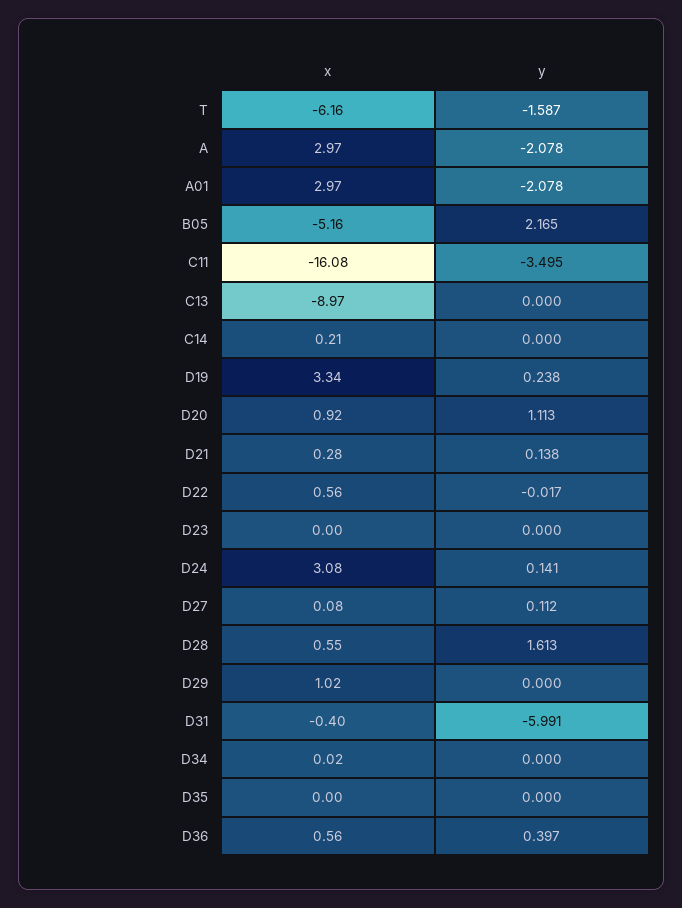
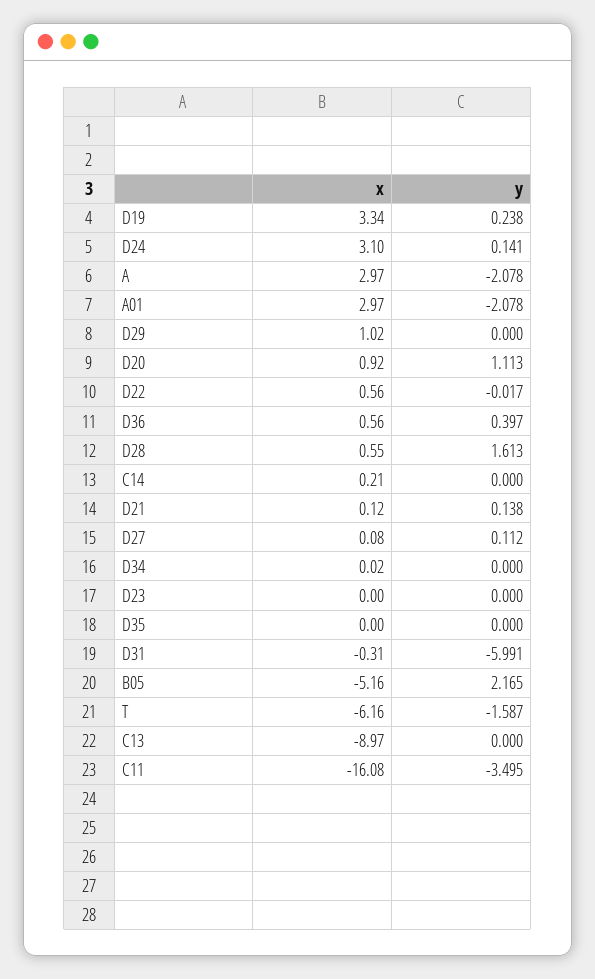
  {
    "x": {
      "T": -6.16,
      "A": 2.97,
      "A01": 2.97,
      "B05": -5.16,
      "C11": -16.08,
      "C13": -8.97,
      "C14": 0.21,
      "D19": 3.34,
      "D20": 0.92,
-     "D21": 0.28,
+     "D21": 0.12,
      "D22": 0.56,
      "D23": 0,
-     "D24": 3.08,
+     "D24": 3.1,
      "D27": 0.08,
      "D28": 0.55,
      "D29": 1.02,
-     "D31": -0.4,
+     "D31": -0.31,
      "D34": 0.02,
      "D35": 0,
      "D36": 0.56
    },
    "y": {
      "T": -1.587,
      "A": -2.078,
      "A01": -2.078,
      "B05": 2.165,
      "C11": -3.495,
      "C13": 0,
      "C14": 0,
      "D19": 0.238,
      "D20": 1.113,
      "D21": 0.138,
      "D22": -0.017,
      "D23": 0,
      "D24": 0.141,
      "D27": 0.112,
      "D28": 1.613,
      "D29": 0,
      "D31": -5.991,
      "D34": 0,
      "D35": 0,
      "D36": 0.397
    }
  }

